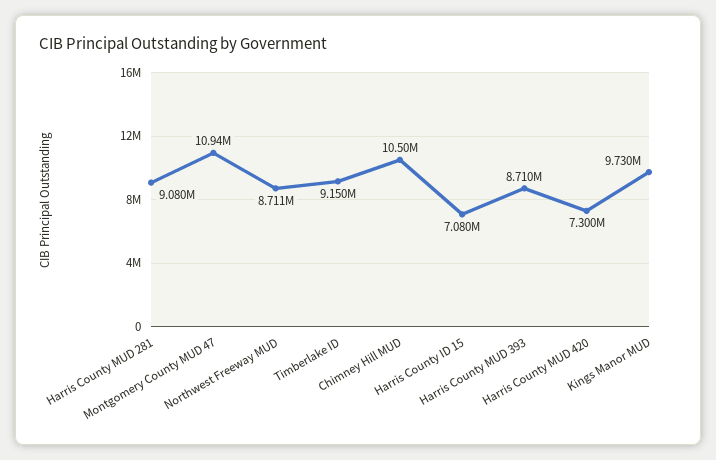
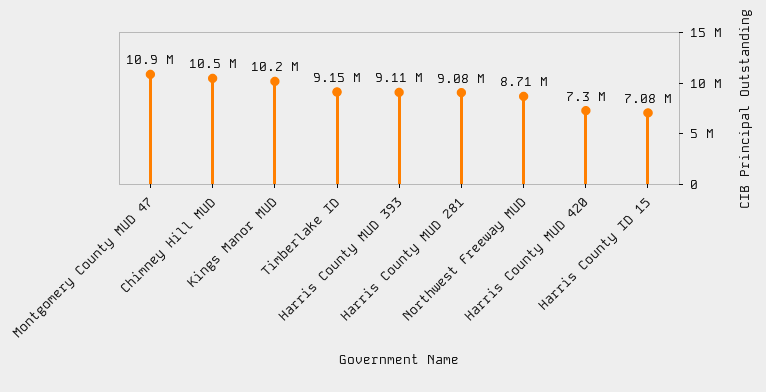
  {
    "Harris County MUD 281": 9080000,
    "Montgomery County MUD 47": 10940000,
    "Northwest Freeway MUD": 8711000,
    "Timberlake ID": 9150000,
    "Chimney Hill MUD": 10500000,
    "Harris County ID 15": 7080000,
-   "Harris County MUD 393": 8710000,
+   "Harris County MUD 393": 9110000,
    "Harris County MUD 420": 7300000,
-   "Kings Manor MUD": 9730000
+   "Kings Manor MUD": 10200000
  }

